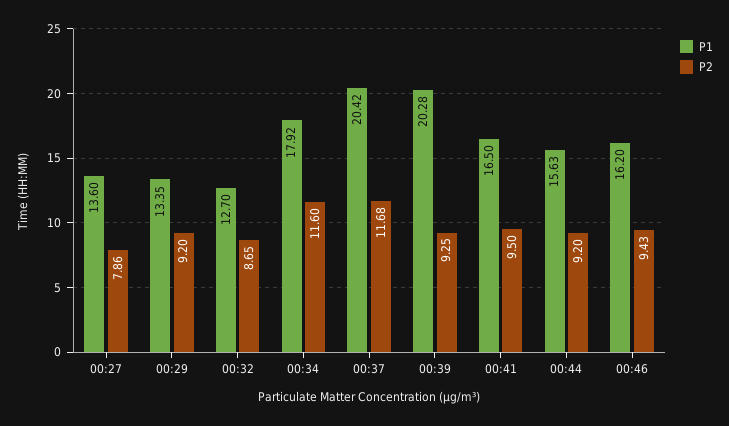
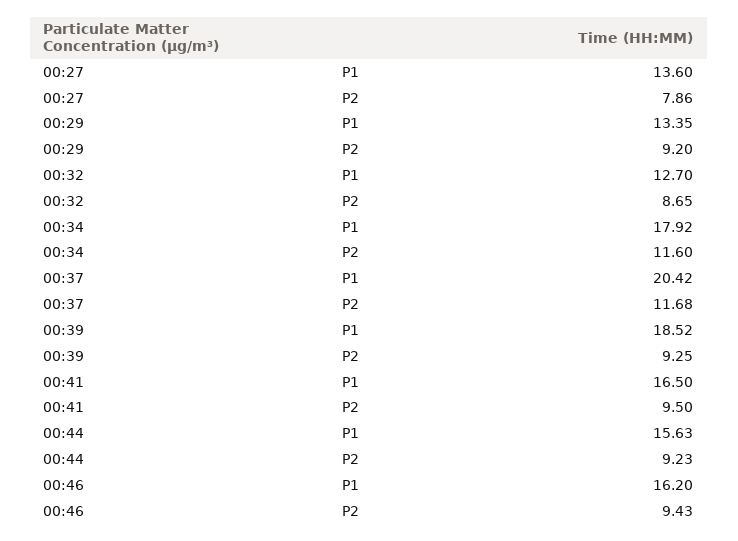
  {
    "P1": {
      "00:27": 13.6,
      "00:29": 13.35,
      "00:32": 12.7,
      "00:34": 17.92,
      "00:37": 20.42,
-     "00:39": 20.28,
+     "00:39": 18.52,
      "00:41": 16.5,
      "00:44": 15.63,
      "00:46": 16.2
    },
    "P2": {
      "00:27": 7.86,
      "00:29": 9.2,
      "00:32": 8.65,
      "00:34": 11.6,
      "00:37": 11.68,
      "00:39": 9.25,
      "00:41": 9.5,
-     "00:44": 9.2,
+     "00:44": 9.23,
      "00:46": 9.43
    }
  }

